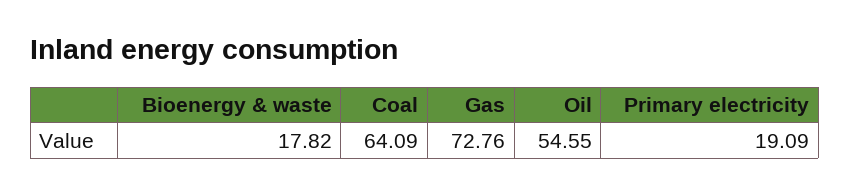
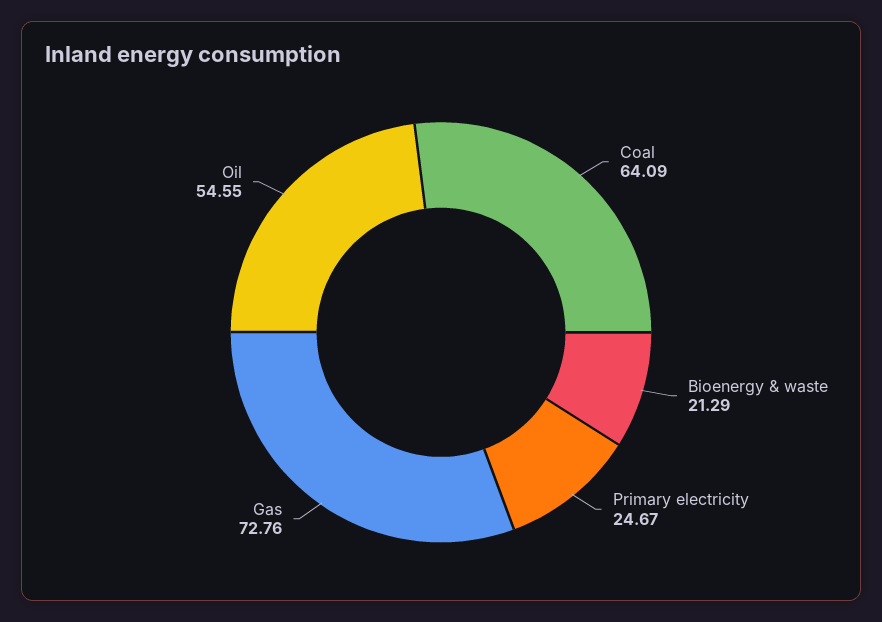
  {
-   "Bioenergy & waste": 17.82,
+   "Bioenergy & waste": 21.29,
    "Coal": 64.09,
    "Gas": 72.76,
    "Oil": 54.55,
-   "Primary electricity": 19.09
+   "Primary electricity": 24.67
  }

